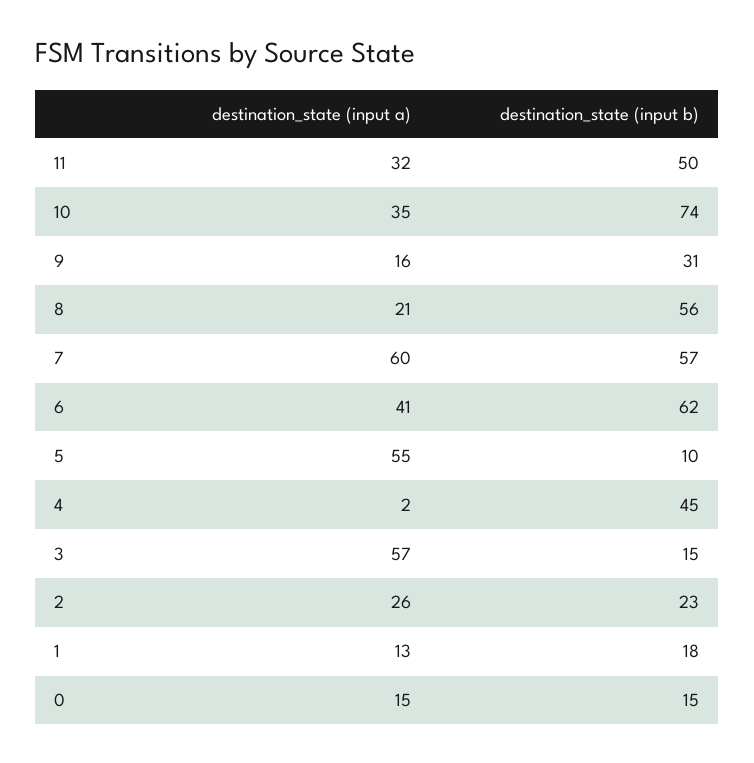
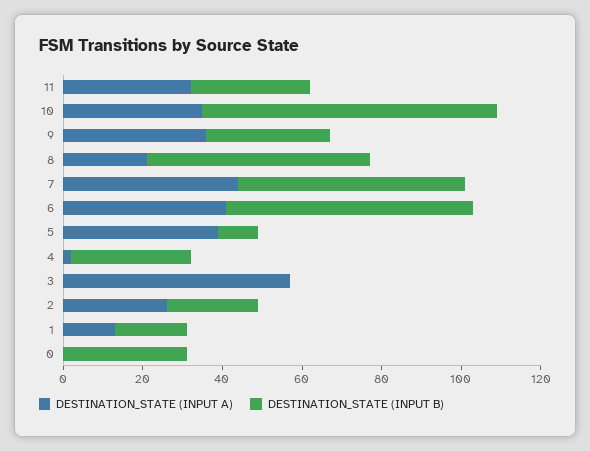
  {
    "destination_state (input a)": {
      "11": 32,
      "10": 35,
-     "9": 16,
+     "9": 35,
      "8": 21,
-     "7": 60,
+     "7": 45,
      "6": 41,
-     "5": 55,
+     "5": 40,
      "4": 2,
      "3": 57,
      "2": 26,
      "1": 13,
-     "0": 15
+     "0": 0
    },
    "destination_state (input b)": {
-     "11": 50,
+     "11": 30,
      "10": 74,
      "9": 31,
      "8": 56,
      "7": 57,
      "6": 62,
      "5": 10,
-     "4": 45,
+     "4": 30,
-     "3": 15,
+     "3": 0,
      "2": 23,
      "1": 18,
-     "0": 15
+     "0": 30
    }
  }

